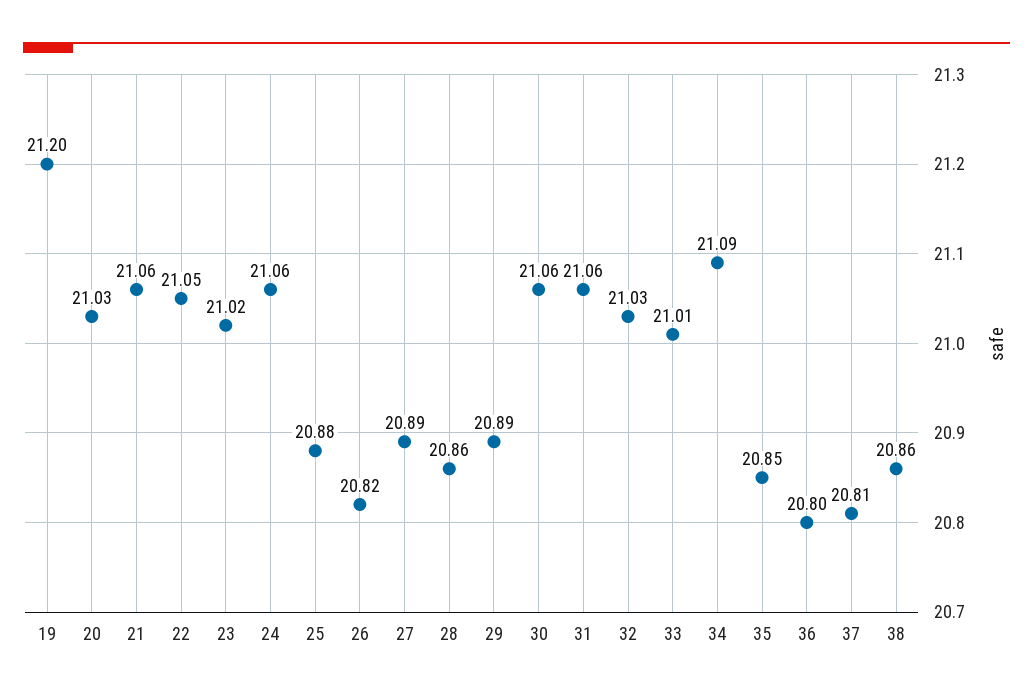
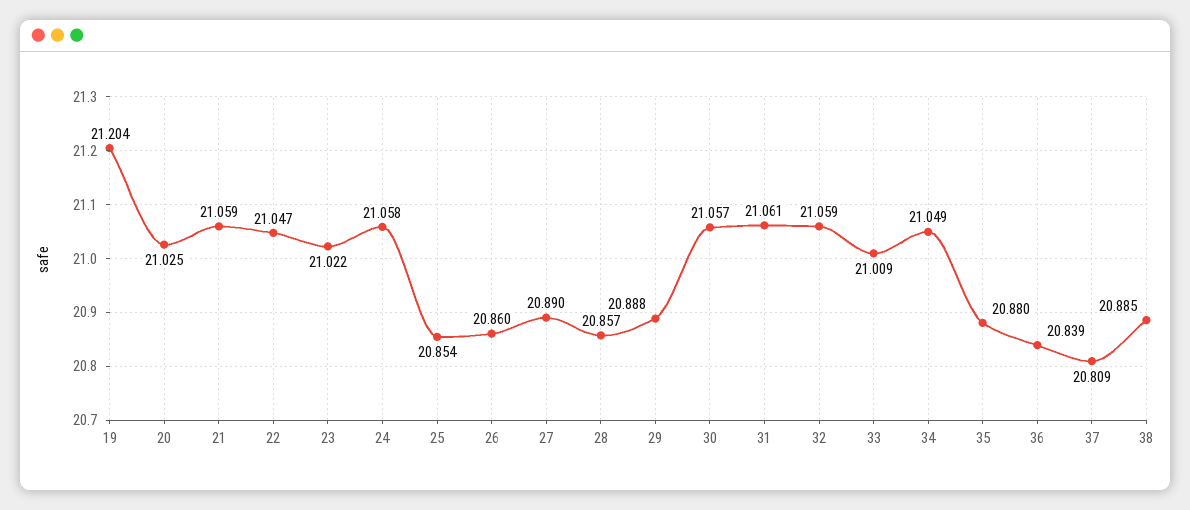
  {
    "19": 21.204,
    "20": 21.025,
    "21": 21.059,
    "22": 21.047,
    "23": 21.022,
    "24": 21.058,
-   "25": 20.88,
+   "25": 20.854,
-   "26": 20.82,
+   "26": 20.86,
    "27": 20.89,
    "28": 20.857,
    "29": 20.888,
    "30": 21.057,
    "31": 21.061,
-   "32": 21.03,
+   "32": 21.059,
    "33": 21.009,
-   "34": 21.09,
+   "34": 21.049,
-   "35": 20.85,
+   "35": 20.88,
-   "36": 20.8,
+   "36": 20.839,
    "37": 20.809,
-   "38": 20.86
+   "38": 20.885
  }

